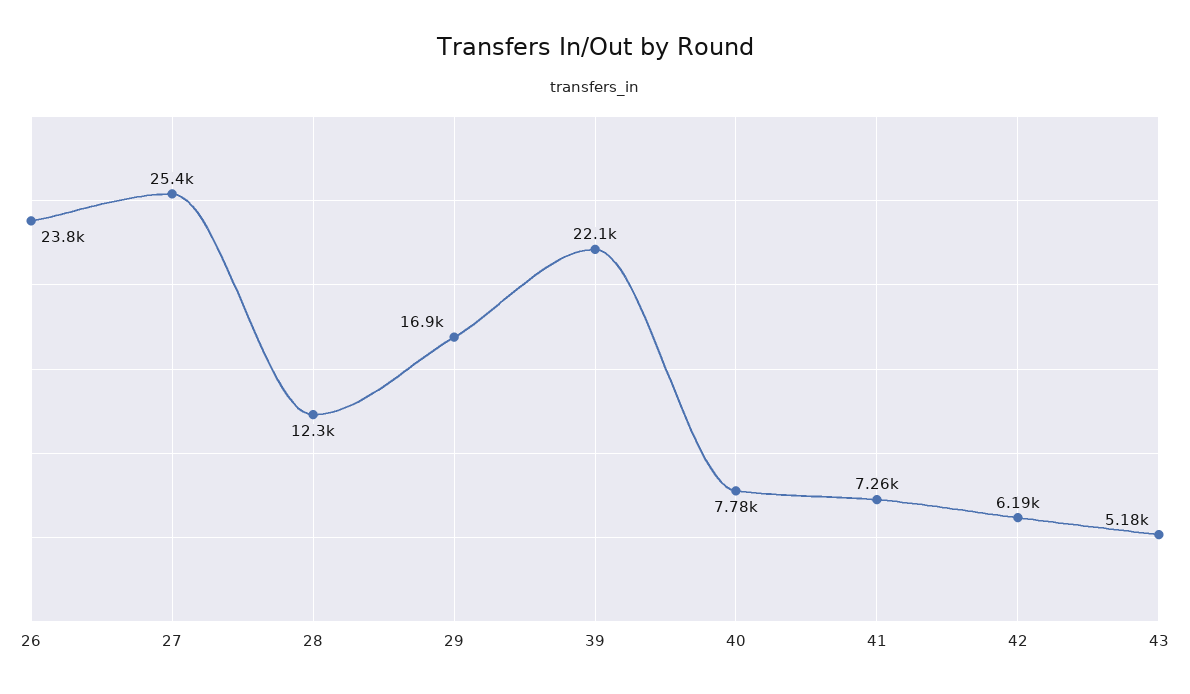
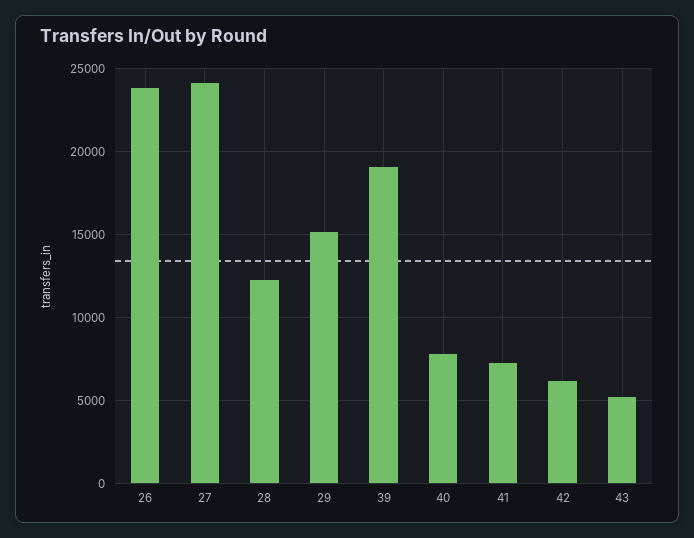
  {
    "26": 23800,
-   "27": 25400,
+   "27": 24000,
    "28": 12300,
-   "29": 16900,
+   "29": 15000,
-   "39": 22100,
+   "39": 19000,
    "40": 7780,
    "41": 7260,
    "42": 6190,
    "43": 5180
  }

